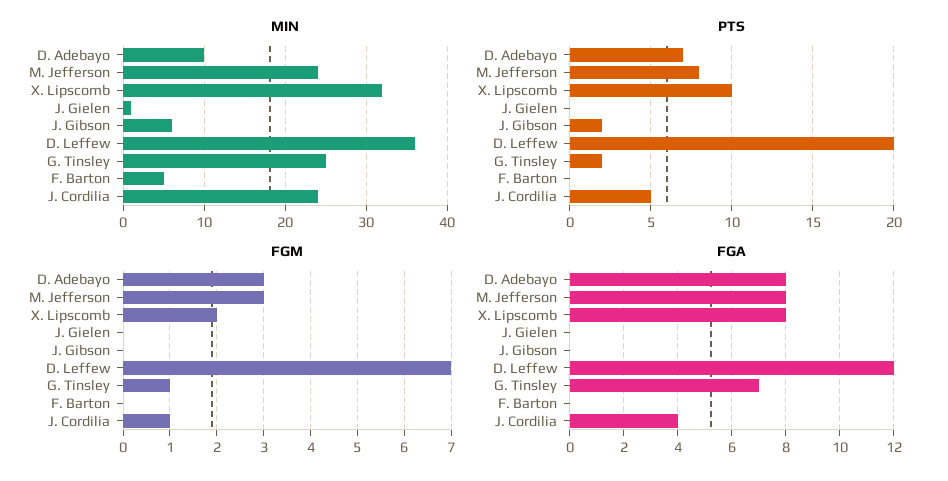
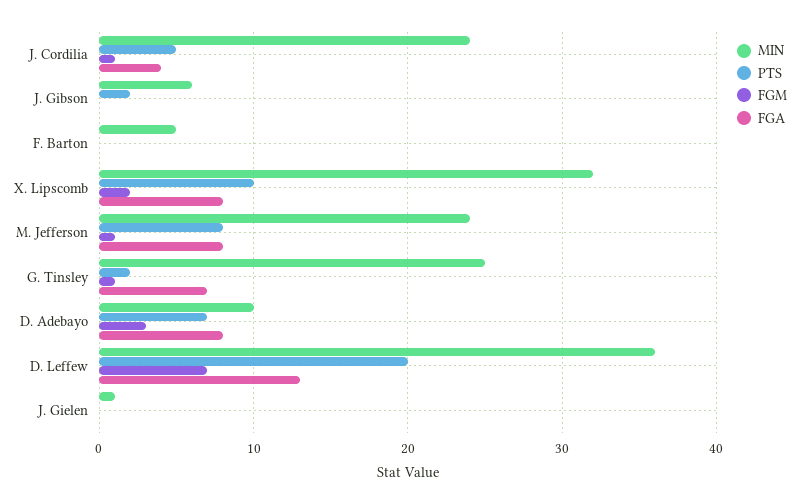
  {
    "MIN": {
      "D. Adebayo": 10,
      "M. Jefferson": 24,
      "X. Lipscomb": 32,
      "J. Gielen": 1,
      "J. Gibson": 6,
      "D. Leffew": 36,
      "G. Tinsley": 25,
      "F. Barton": 5,
      "J. Cordilia": 24
    },
    "PTS": {
      "D. Adebayo": 7,
      "M. Jefferson": 8,
      "X. Lipscomb": 10,
      "J. Gielen": 0,
      "J. Gibson": 2,
      "D. Leffew": 20,
      "G. Tinsley": 2,
      "F. Barton": 0,
      "J. Cordilia": 5
    },
    "FGM": {
      "D. Adebayo": 3,
-     "M. Jefferson": 3,
+     "M. Jefferson": 1,
      "X. Lipscomb": 2,
      "J. Gielen": 0,
      "J. Gibson": 0,
      "D. Leffew": 7,
      "G. Tinsley": 1,
      "F. Barton": 0,
      "J. Cordilia": 1
    },
    "FGA": {
      "D. Adebayo": 8,
      "M. Jefferson": 8,
      "X. Lipscomb": 8,
      "J. Gielen": 0,
      "J. Gibson": 0,
-     "D. Leffew": 12,
+     "D. Leffew": 13,
      "G. Tinsley": 7,
      "F. Barton": 0,
      "J. Cordilia": 4
    }
  }

